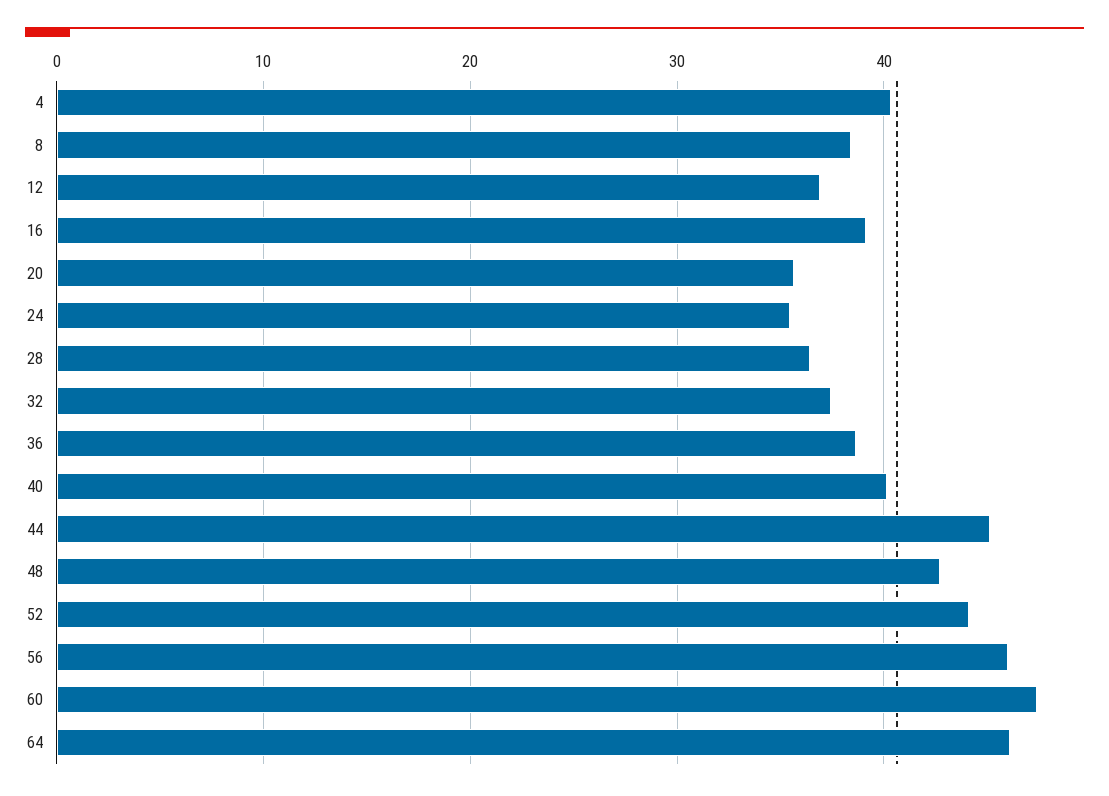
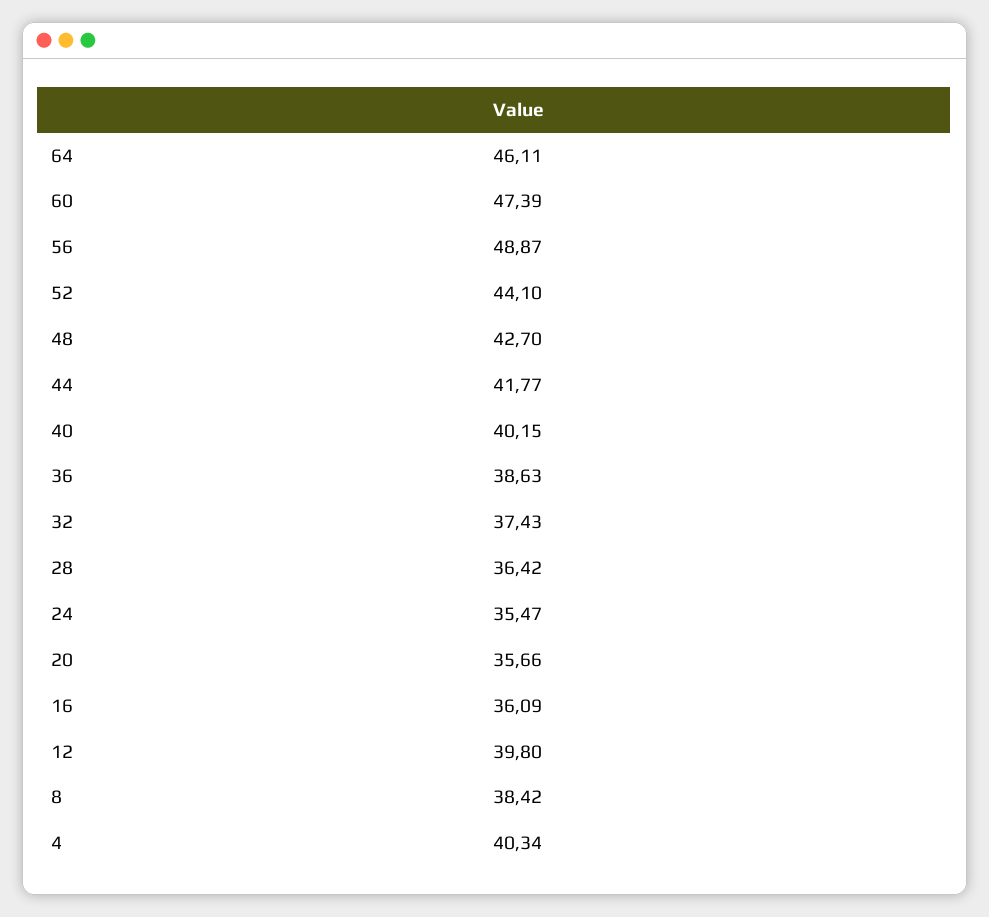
  {
    "4": 40.34,
    "8": 38.42,
-   "12": 37,
+   "12": 39.8,
-   "16": 39,
+   "16": 36.09,
    "20": 35.66,
    "24": 35.47,
    "28": 36.42,
    "32": 37.43,
    "36": 38.63,
    "40": 40.15,
-   "44": 45,
+   "44": 41.77,
    "48": 42.7,
    "52": 44.1,
-   "56": 46,
+   "56": 48.87,
    "60": 47.39,
    "64": 46.11
  }

